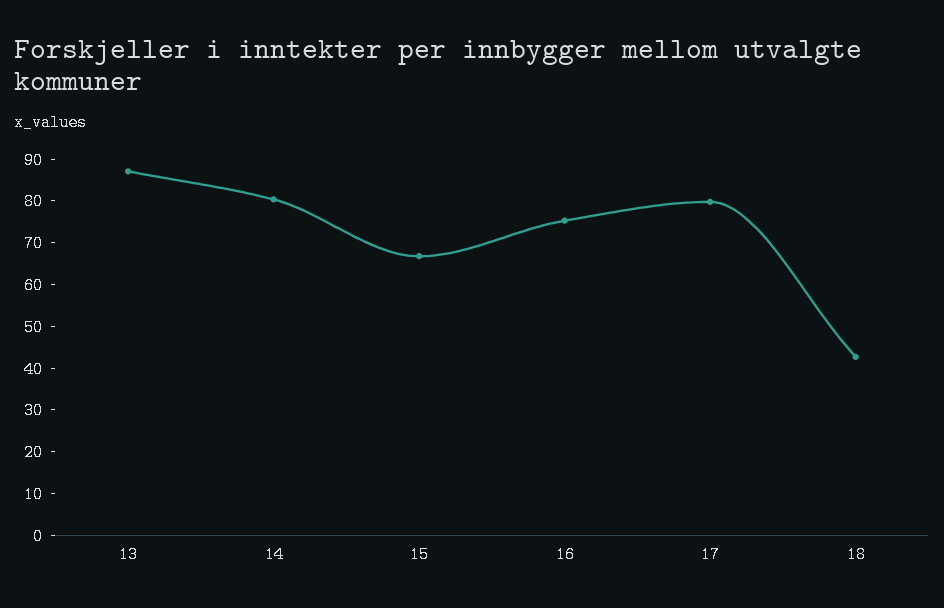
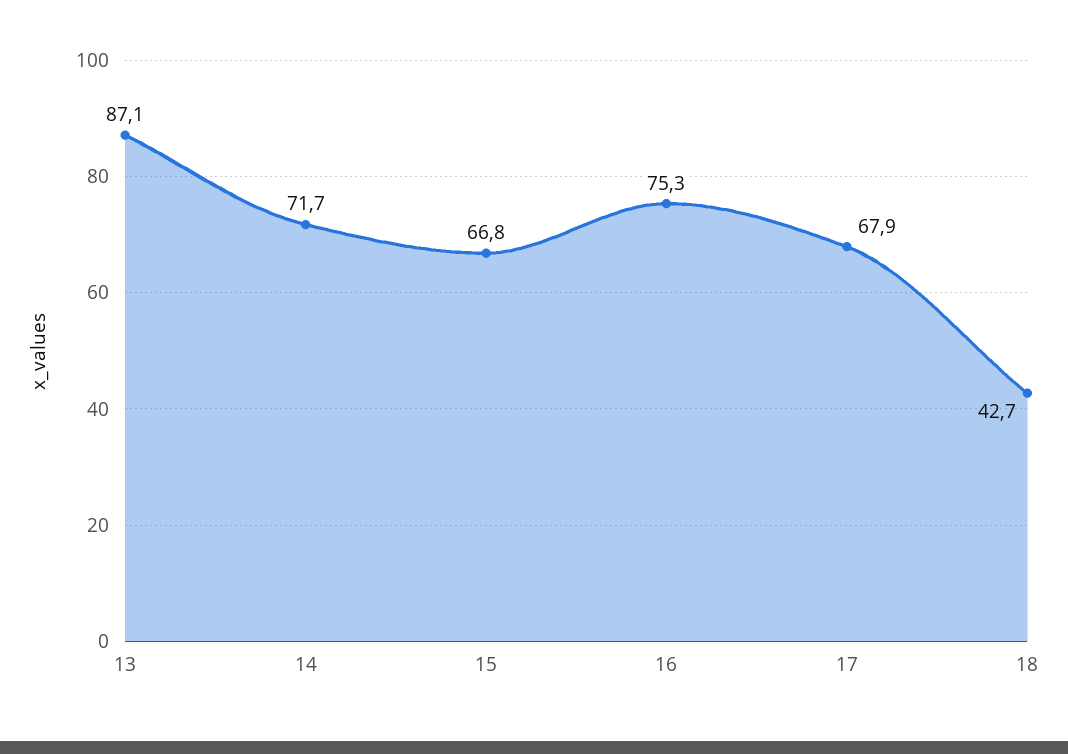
  {
    "13": 87.1,
-   "14": 80,
+   "14": 71.7,
    "15": 66.8,
    "16": 75.3,
-   "17": 80,
+   "17": 67.9,
    "18": 42.7
  }

